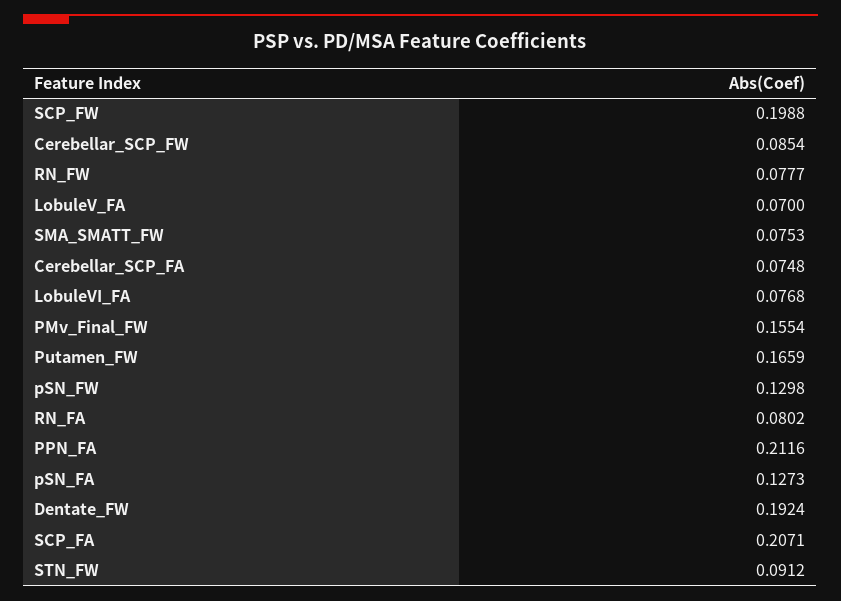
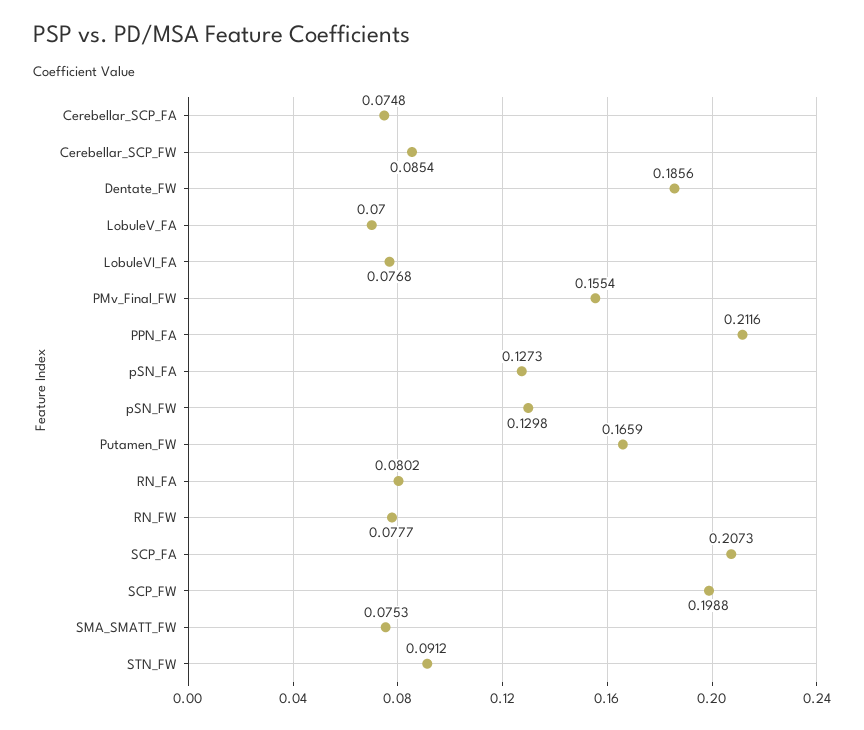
  {
    "SCP_FW": 0.1988,
    "Cerebellar_SCP_FW": 0.0854,
    "RN_FW": 0.0777,
    "LobuleV_FA": 0.07,
    "SMA_SMATT_FW": 0.0753,
    "Cerebellar_SCP_FA": 0.0748,
    "LobuleVI_FA": 0.0768,
    "PMv_Final_FW": 0.1554,
    "Putamen_FW": 0.1659,
    "pSN_FW": 0.1298,
    "RN_FA": 0.0802,
    "PPN_FA": 0.2116,
    "pSN_FA": 0.1273,
-   "Dentate_FW": 0.1924,
+   "Dentate_FW": 0.1856,
-   "SCP_FA": 0.2071,
+   "SCP_FA": 0.2073,
    "STN_FW": 0.0912
  }

